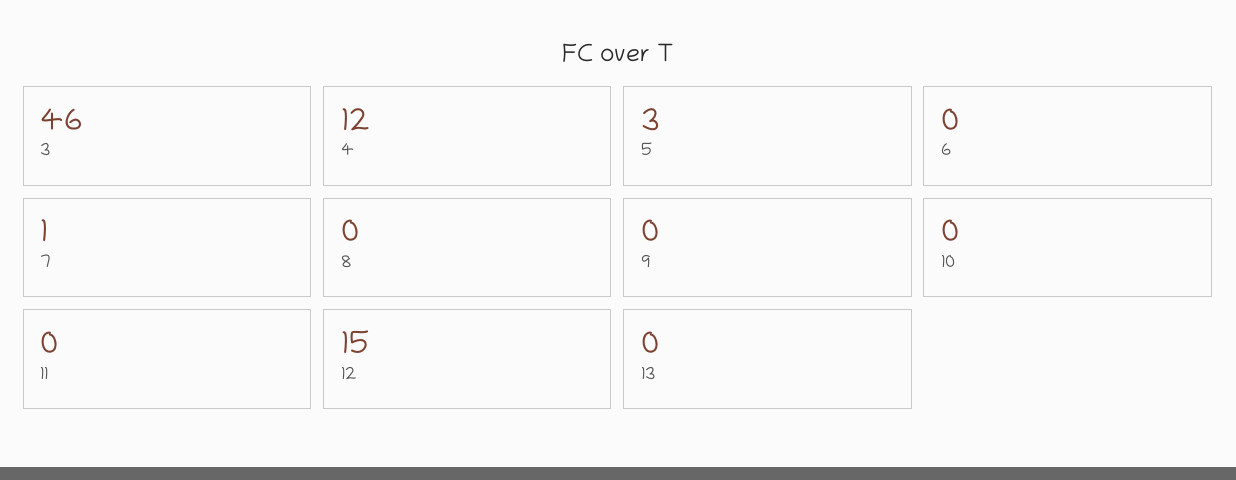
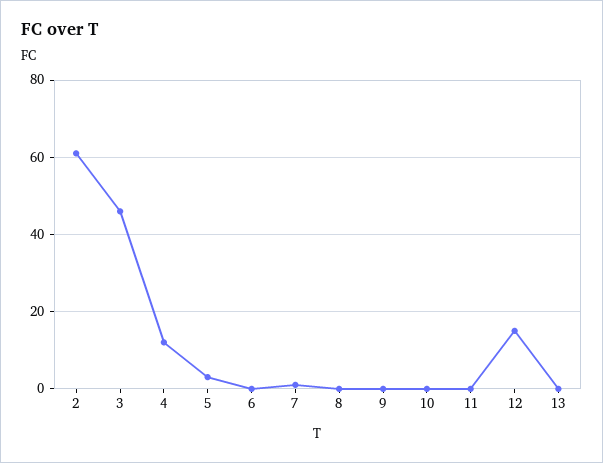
  {
    "3": 46,
    "4": 12,
    "5": 3,
    "6": 0,
    "7": 1,
    "8": 0,
    "9": 0,
    "10": 0,
    "11": 0,
    "12": 15,
-   "13": 0
+   "13": 0,
+   "2": 60
  }

